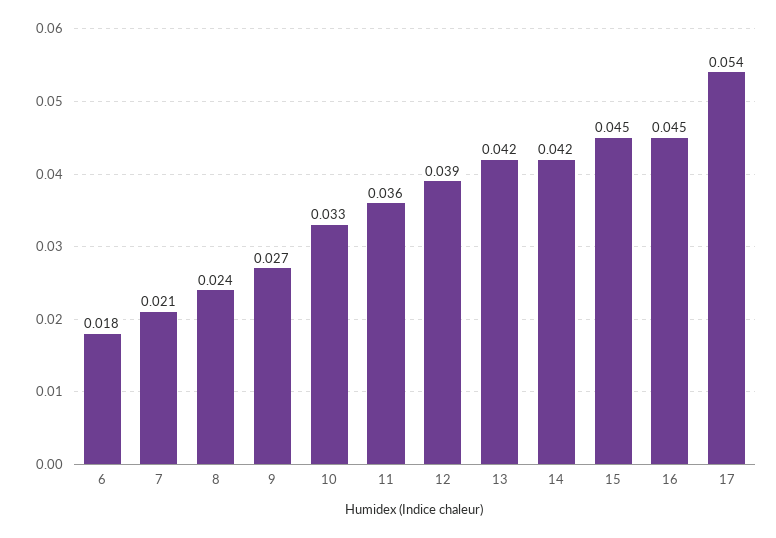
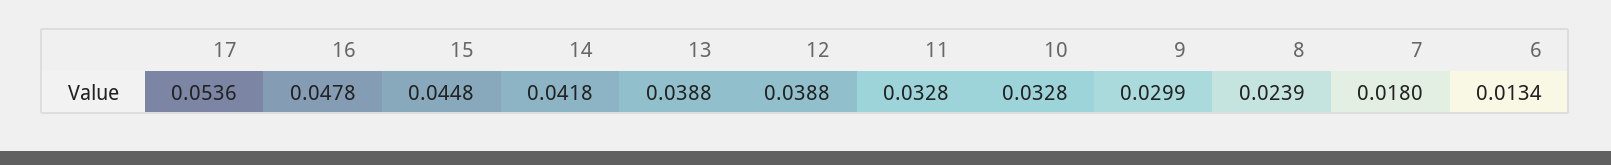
  {
-   "6": 0.018,
+   "6": 0.0134,
-   "7": 0.021,
+   "7": 0.018,
    "8": 0.0239,
-   "9": 0.027,
+   "9": 0.0299,
    "10": 0.0328,
-   "11": 0.036,
+   "11": 0.0328,
    "12": 0.0388,
-   "13": 0.042,
+   "13": 0.0388,
    "14": 0.0418,
    "15": 0.0448,
-   "16": 0.045,
+   "16": 0.0478,
    "17": 0.0536
  }

